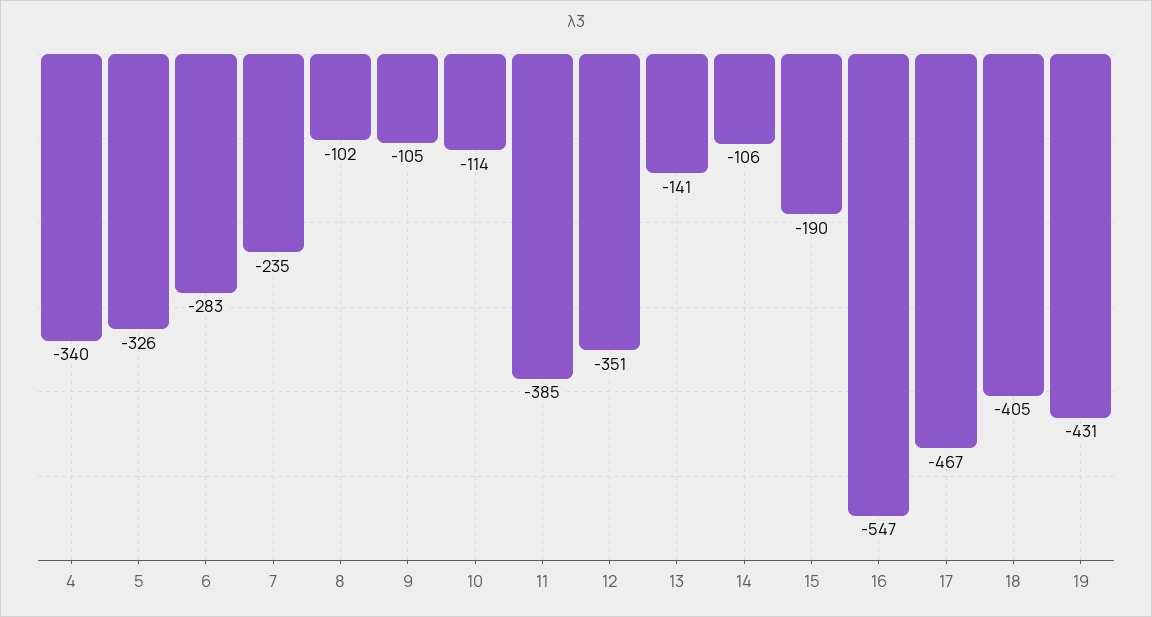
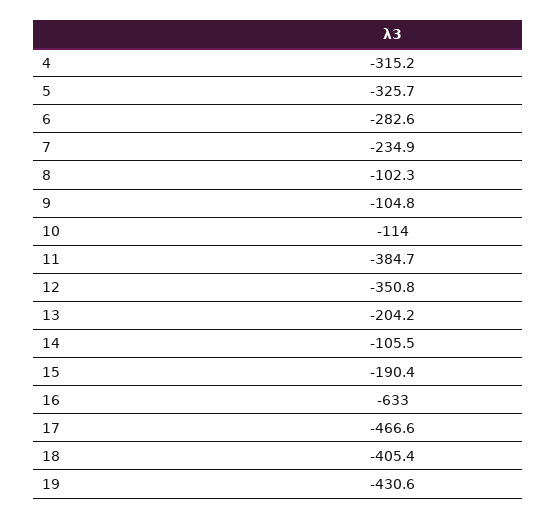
  {
-   "4": -340,
+   "4": -315.2,
    "5": -325.7,
    "6": -282.6,
    "7": -234.9,
    "8": -102.3,
    "9": -104.8,
    "10": -114,
    "11": -384.7,
    "12": -350.8,
-   "13": -141,
+   "13": -204.2,
    "14": -105.5,
    "15": -190.4,
-   "16": -547,
+   "16": -633,
    "17": -466.6,
    "18": -405.4,
    "19": -430.6
  }

